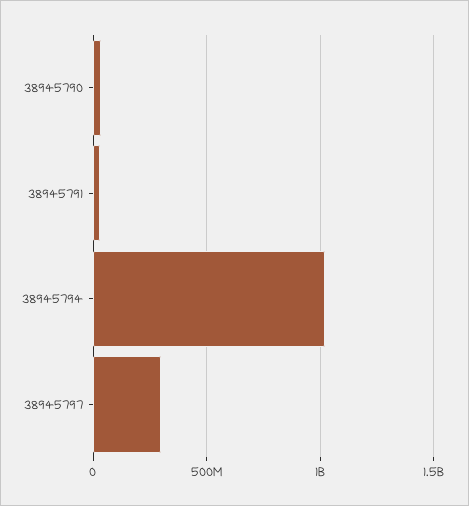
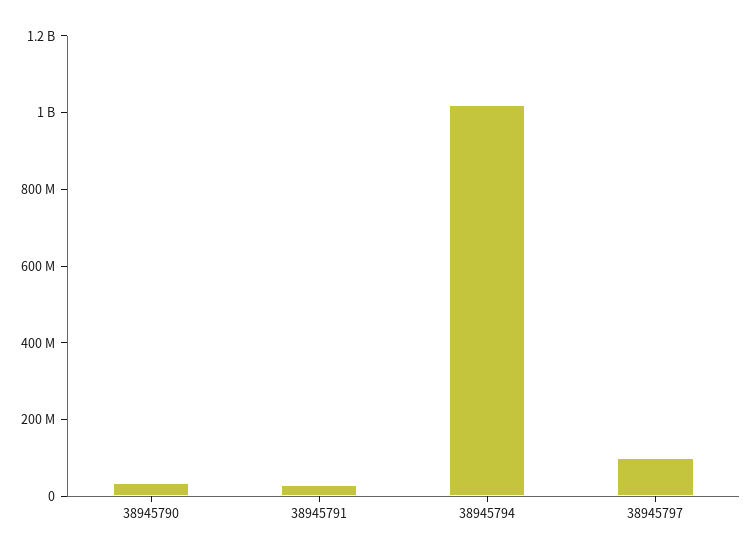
  {
    "38945790": 50000000,
    "38945791": 50000000,
    "38945794": 1000000000,
-   "38945797": 300000000
+   "38945797": 100000000
  }

